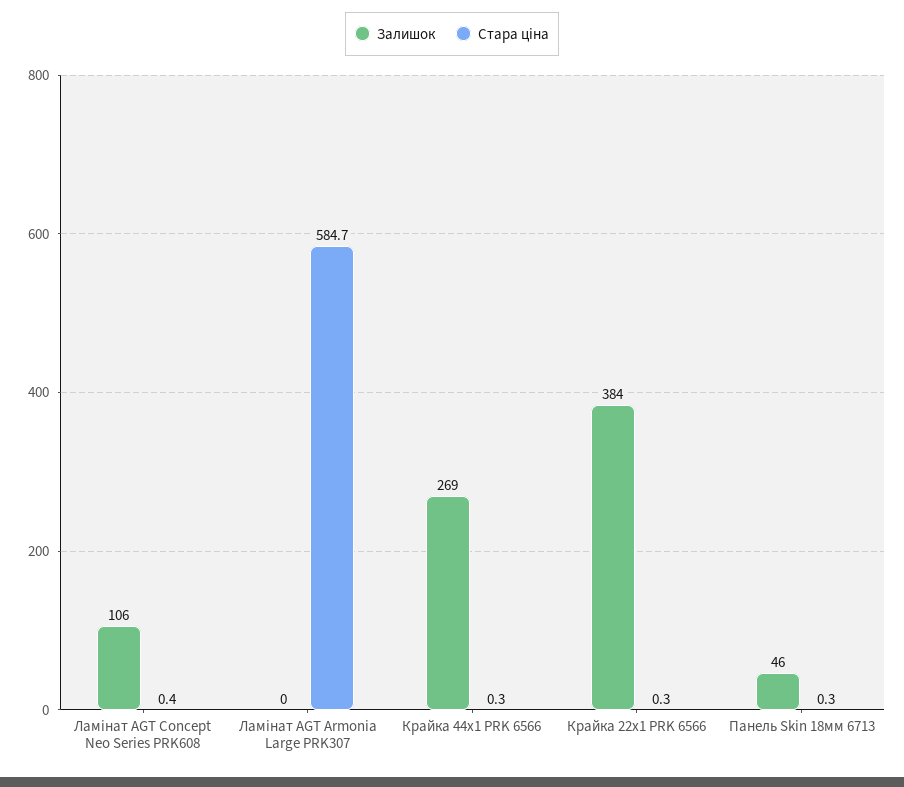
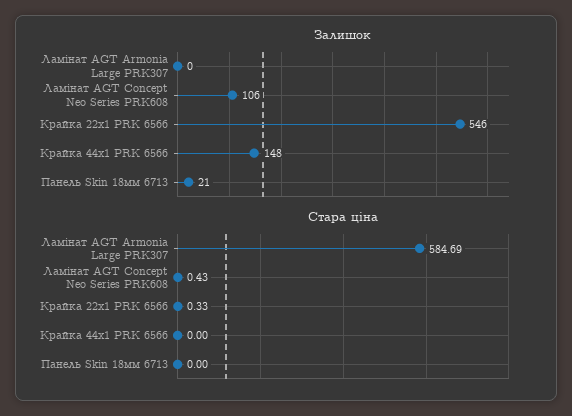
  {
    "Залишок": {
      "Ламінат AGT Concept Neo Series PRK608": 106,
      "Ламінат AGT Armonia Large PRK307": 0,
-     "Крайка 44x1 PRK 6566": 269,
+     "Крайка 44x1 PRK 6566": 148,
-     "Крайка 22x1 PRK 6566": 384,
+     "Крайка 22x1 PRK 6566": 546,
-     "Панель Skin 18мм 6713": 46
+     "Панель Skin 18мм 6713": 21
    },
    "Стара ціна": {
      "Ламінат AGT Concept Neo Series PRK608": 0.43,
      "Ламінат AGT Armonia Large PRK307": 584.69,
-     "Крайка 44x1 PRK 6566": 0.3,
+     "Крайка 44x1 PRK 6566": 0,
      "Крайка 22x1 PRK 6566": 0.33,
-     "Панель Skin 18мм 6713": 0.3
+     "Панель Skin 18мм 6713": 0
    }
  }

